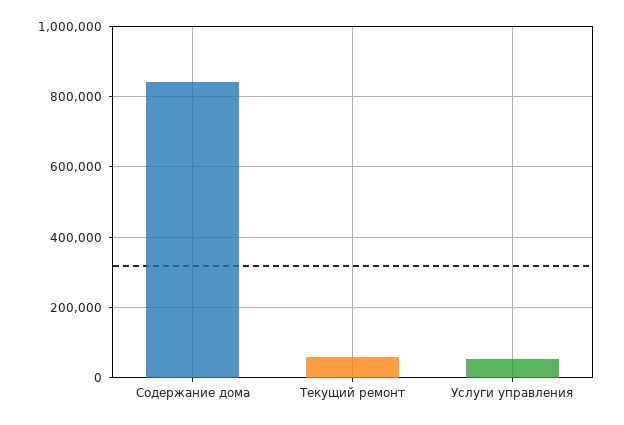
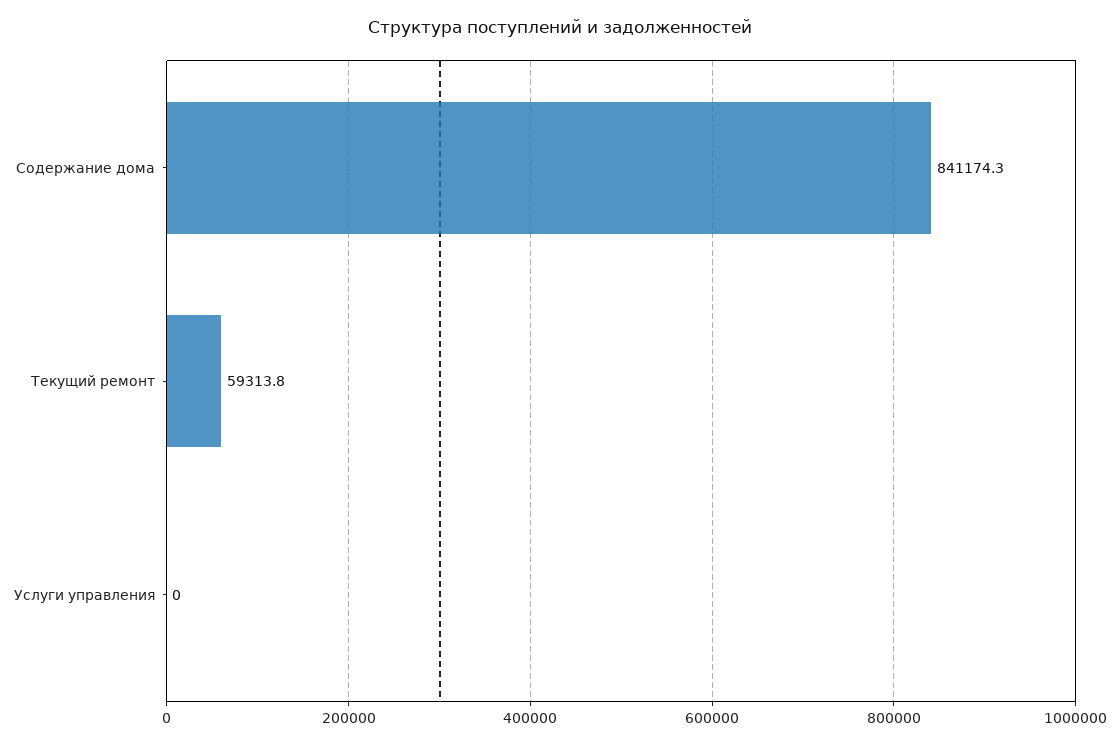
  {
    "Содержание дома": 841174.3,
    "Текущий ремонт": 59313.8,
-   "Услуги управления": 60000
+   "Услуги управления": 0
  }

